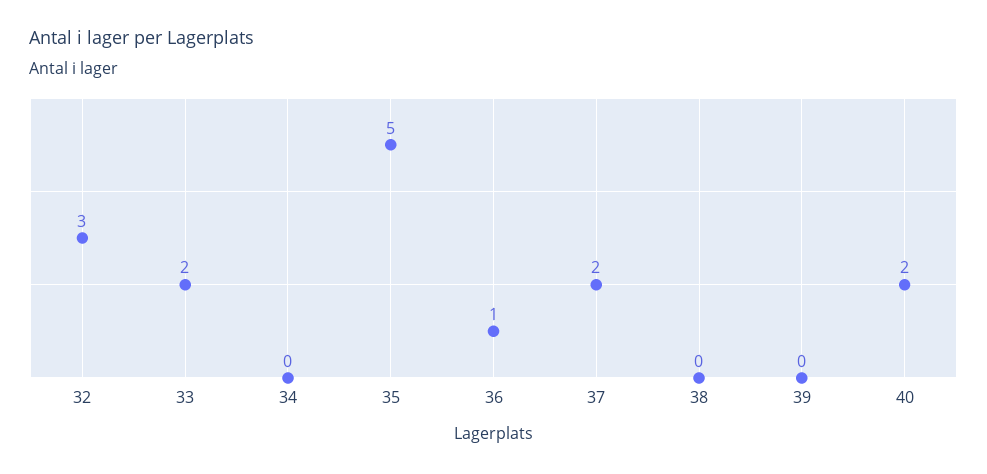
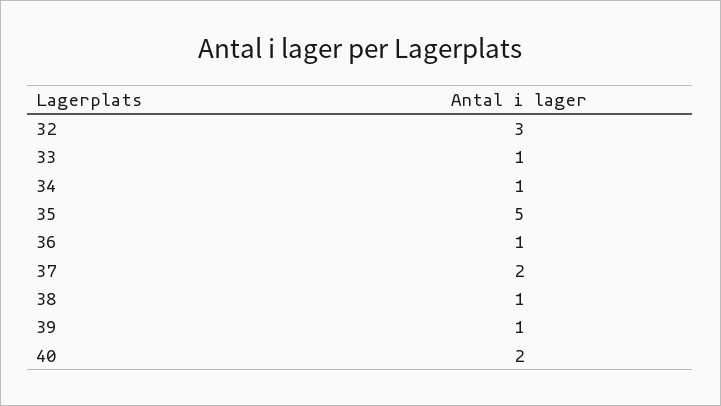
  {
    "32": 3,
-   "33": 2,
+   "33": 1,
-   "34": 0,
+   "34": 1,
    "35": 5,
    "36": 1,
    "37": 2,
-   "38": 0,
+   "38": 1,
-   "39": 0,
+   "39": 1,
    "40": 2
  }

